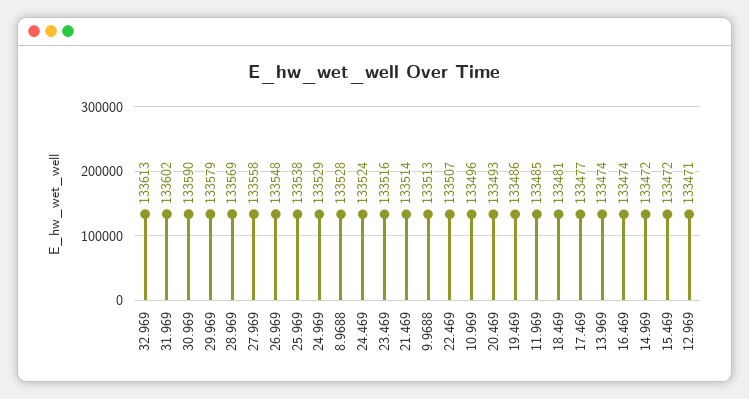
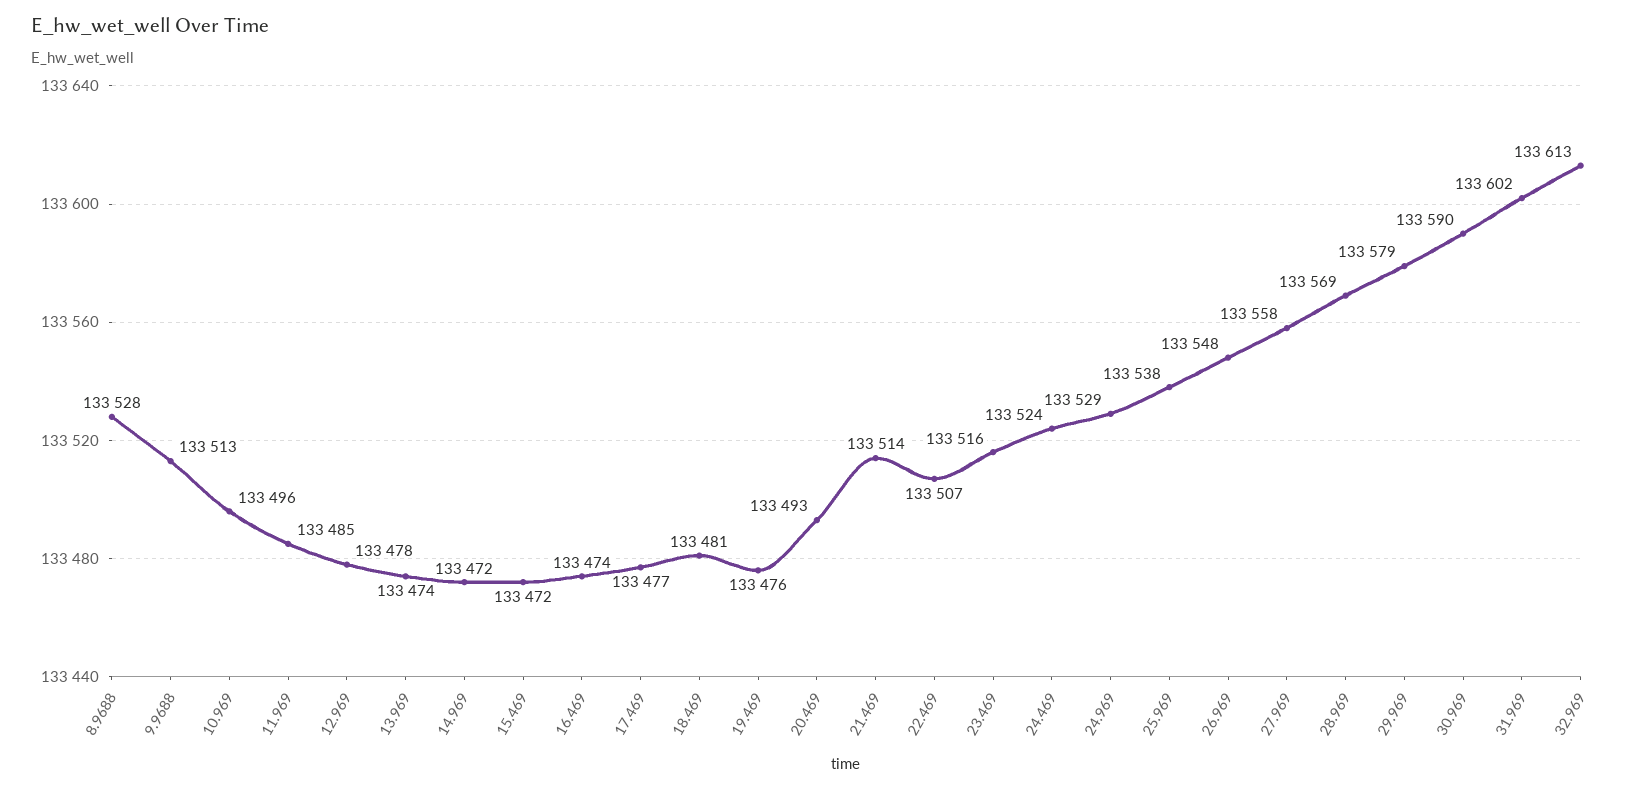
  {
    "32.969": 133613,
    "31.969": 133602,
    "30.969": 133590,
    "29.969": 133579,
    "28.969": 133569,
    "27.969": 133558,
    "26.969": 133548,
    "25.969": 133538,
    "24.969": 133529,
    "8.9688": 133528,
    "24.469": 133524,
    "23.469": 133516,
    "21.469": 133514,
    "9.9688": 133513,
    "22.469": 133507,
    "10.969": 133496,
    "20.469": 133493,
-   "19.469": 133486,
+   "19.469": 133476,
    "11.969": 133485,
    "18.469": 133481,
    "17.469": 133477,
    "13.969": 133474,
    "16.469": 133474,
    "14.969": 133472,
    "15.469": 133472,
-   "12.969": 133471
+   "12.969": 133478
  }

